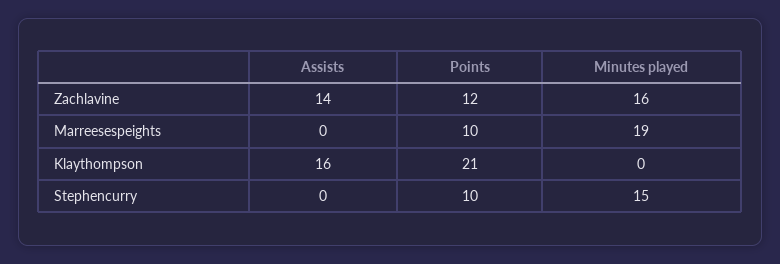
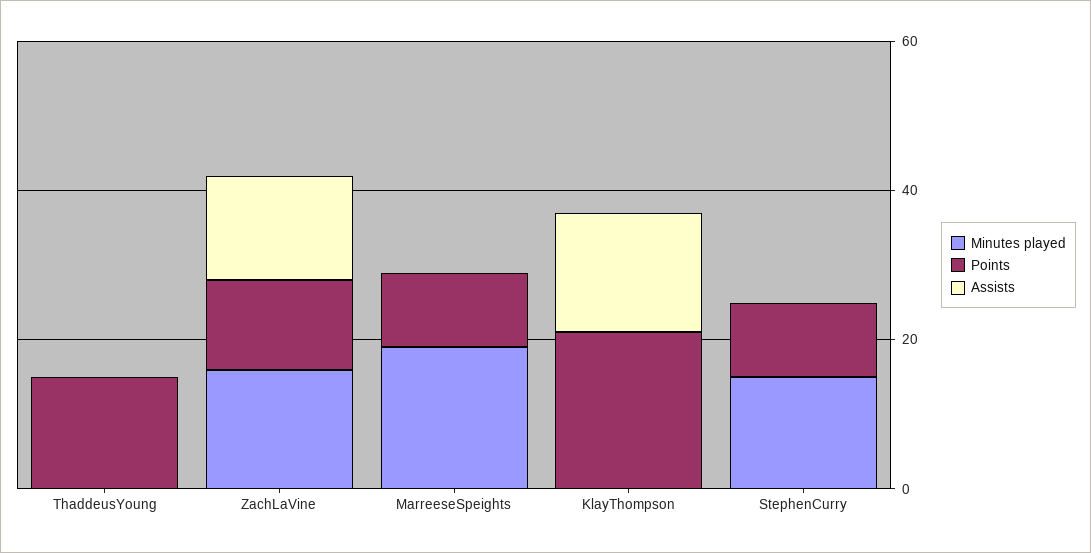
  {
    "Assists": {
      "Zachlavine": 14,
      "Marreesespeights": 0,
      "Klaythompson": 16,
-     "Stephencurry": 0
+     "Stephencurry": 0,
+     "ThaddeusYoung": 0
    },
    "Points": {
      "Zachlavine": 12,
      "Marreesespeights": 10,
      "Klaythompson": 21,
-     "Stephencurry": 10
+     "Stephencurry": 10,
+     "ThaddeusYoung": 15
    },
    "Minutes played": {
      "Zachlavine": 16,
      "Marreesespeights": 19,
      "Klaythompson": 0,
-     "Stephencurry": 15
+     "Stephencurry": 15,
+     "ThaddeusYoung": 0
    }
  }

